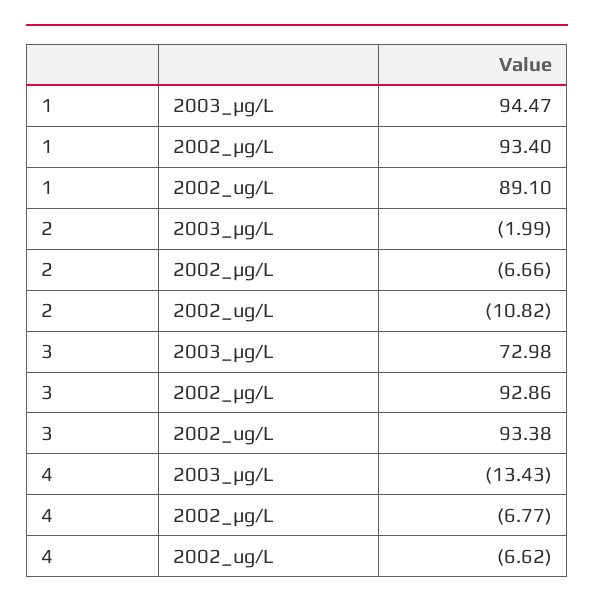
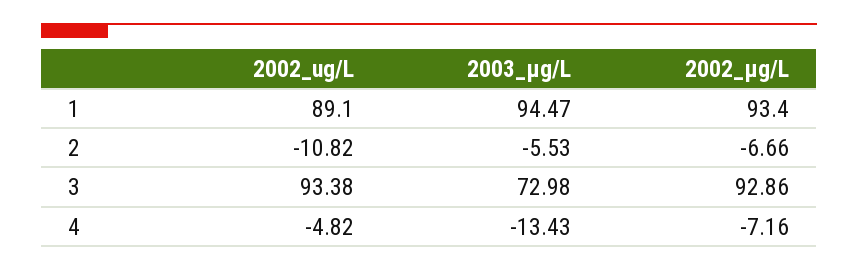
  {
    "1": {
      "2003_µg/L": 94.47,
      "2002_µg/L": 93.4,
      "2002_ug/L": 89.1
    },
    "2": {
-     "2003_µg/L": -1.99,
+     "2003_µg/L": -5.53,
      "2002_µg/L": -6.66,
      "2002_ug/L": -10.82
    },
    "3": {
      "2003_µg/L": 72.98,
      "2002_µg/L": 92.86,
      "2002_ug/L": 93.38
    },
    "4": {
      "2003_µg/L": -13.43,
-     "2002_µg/L": -6.77,
+     "2002_µg/L": -7.16,
-     "2002_ug/L": -6.62
+     "2002_ug/L": -4.82
    }
  }

